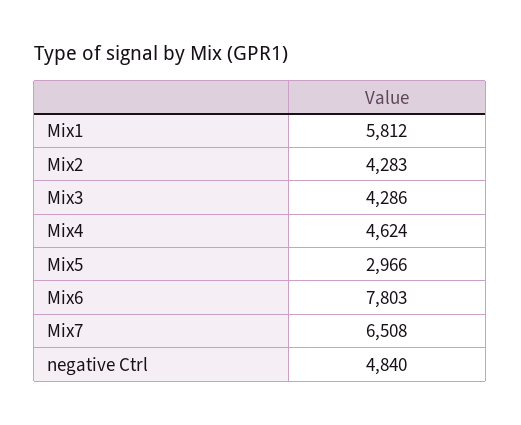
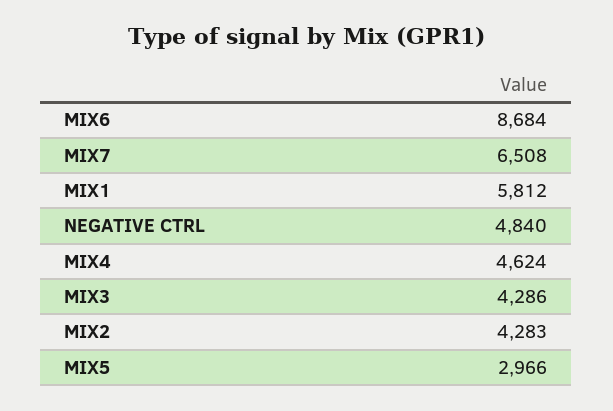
  {
    "Mix1": 5812,
    "Mix2": 4283,
    "Mix3": 4286,
    "Mix4": 4624,
    "Mix5": 2966,
-   "Mix6": 7803,
+   "Mix6": 8684,
    "Mix7": 6508,
    "negative Ctrl": 4840
  }

